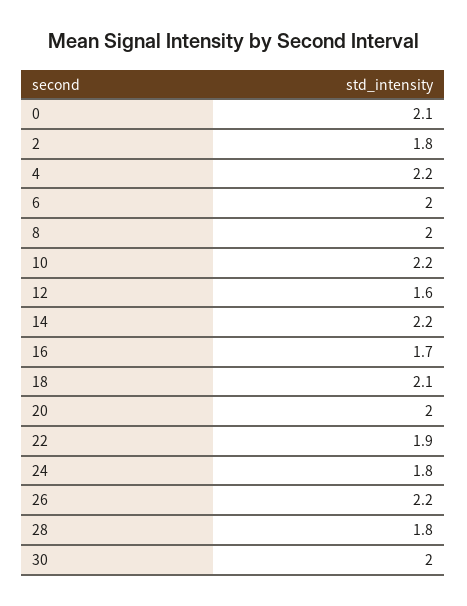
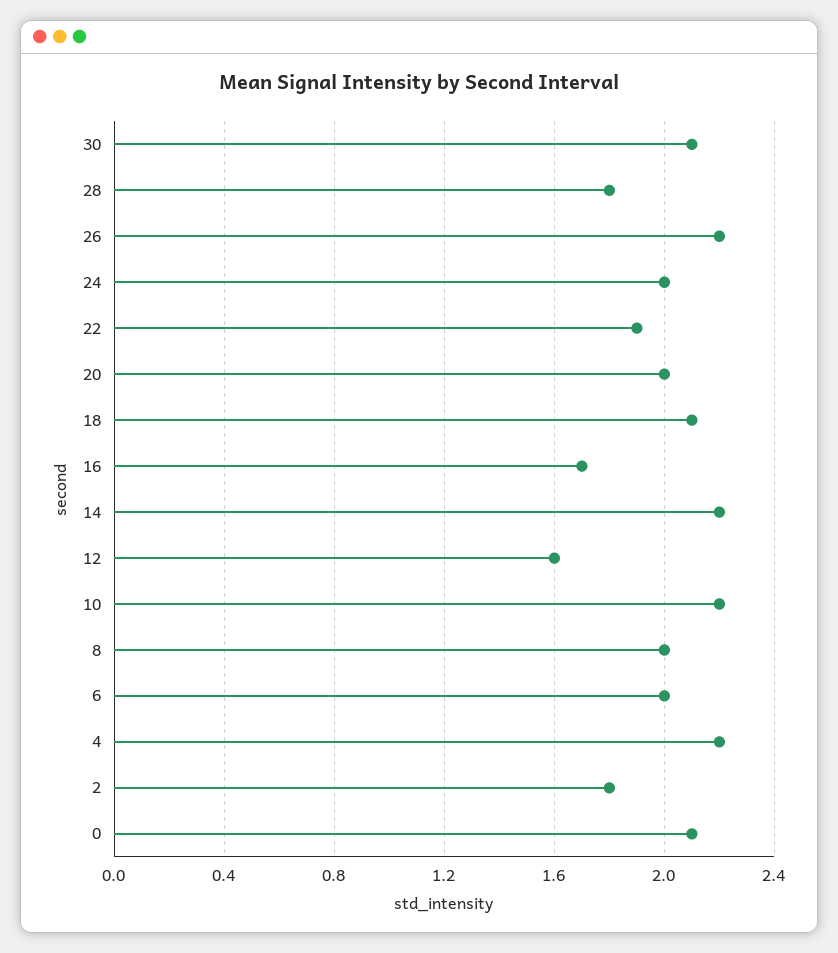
  {
    "0": 2.1,
    "2": 1.8,
    "4": 2.2,
    "6": 2,
    "8": 2,
    "10": 2.2,
    "12": 1.6,
    "14": 2.2,
    "16": 1.7,
    "18": 2.1,
    "20": 2,
    "22": 1.9,
-   "24": 1.8,
+   "24": 2,
    "26": 2.2,
    "28": 1.8,
-   "30": 2
+   "30": 2.1
  }

